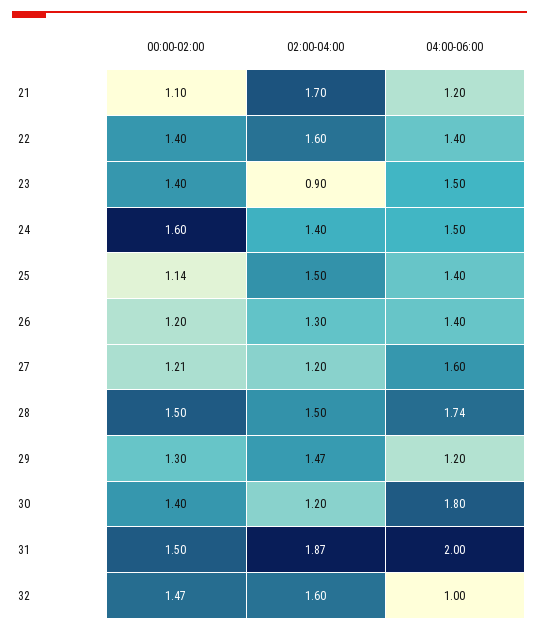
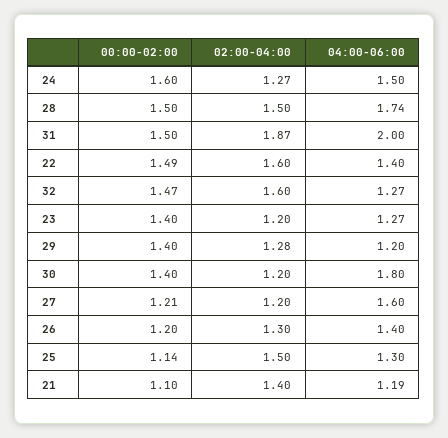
  {
    "00:00-02:00": {
      "21": 1.1,
-     "22": 1.4,
+     "22": 1.49,
      "23": 1.4,
      "24": 1.6,
      "25": 1.14,
      "26": 1.2,
      "27": 1.21,
      "28": 1.5,
-     "29": 1.3,
+     "29": 1.4,
      "30": 1.4,
      "31": 1.5,
      "32": 1.47
    },
    "02:00-04:00": {
-     "21": 1.7,
+     "21": 1.4,
      "22": 1.6,
-     "23": 0.9,
+     "23": 1.2,
-     "24": 1.4,
+     "24": 1.27,
      "25": 1.5,
      "26": 1.3,
      "27": 1.2,
      "28": 1.5,
-     "29": 1.47,
+     "29": 1.28,
      "30": 1.2,
      "31": 1.87,
      "32": 1.6
    },
    "04:00-06:00": {
-     "21": 1.2,
+     "21": 1.19,
      "22": 1.4,
-     "23": 1.5,
+     "23": 1.27,
      "24": 1.5,
-     "25": 1.4,
+     "25": 1.3,
      "26": 1.4,
      "27": 1.6,
      "28": 1.74,
      "29": 1.2,
      "30": 1.8,
      "31": 2,
-     "32": 1
+     "32": 1.27
    }
  }

